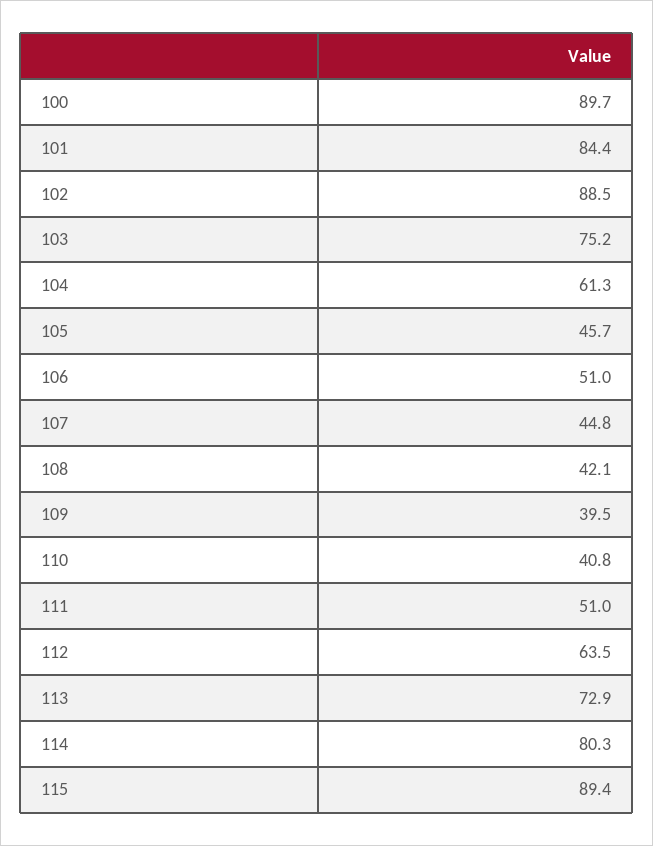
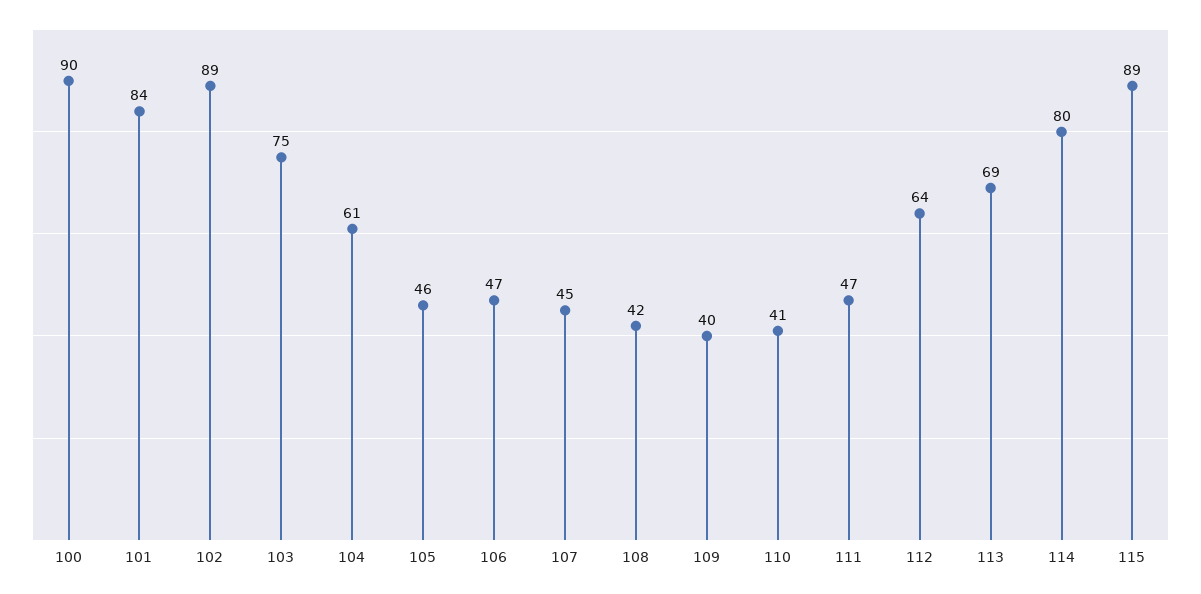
  {
    "100": 89.7,
    "101": 84.4,
    "102": 88.5,
    "103": 75.2,
    "104": 61.3,
    "105": 45.7,
-   "106": 51,
+   "106": 47,
    "107": 44.8,
    "108": 42.1,
    "109": 39.5,
    "110": 40.8,
-   "111": 51,
+   "111": 47,
    "112": 63.5,
-   "113": 72.9,
+   "113": 69,
    "114": 80.3,
    "115": 89.4
  }

